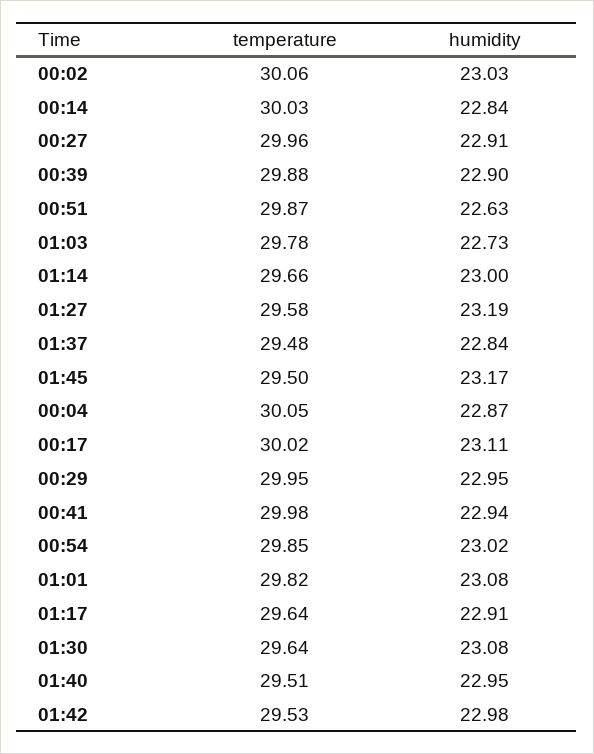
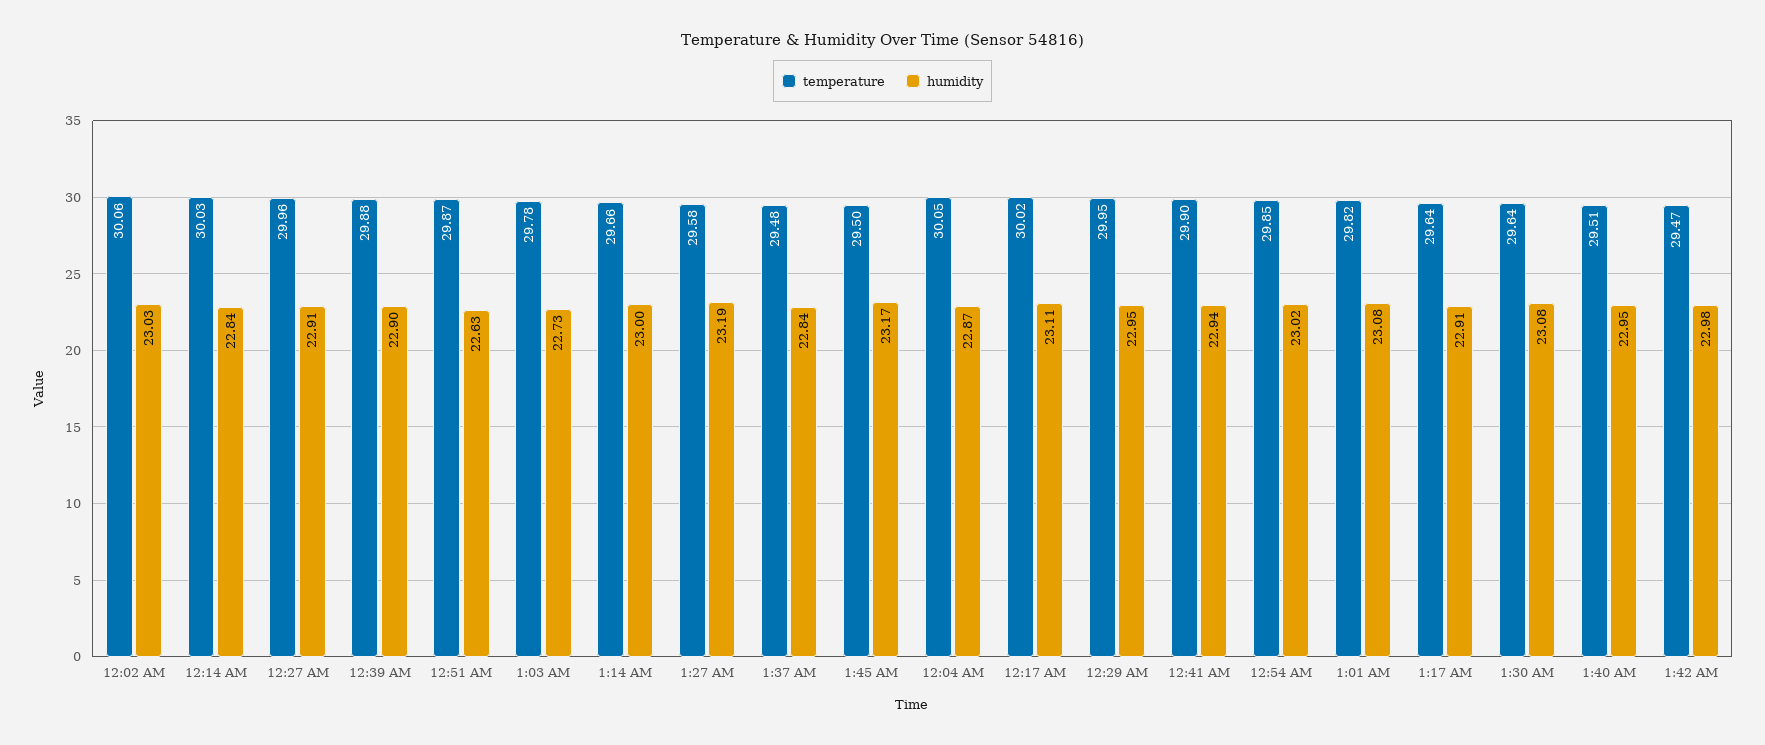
  {
    "temperature": {
      "00:02": 30.06,
      "00:14": 30.03,
      "00:27": 29.96,
      "00:39": 29.88,
      "00:51": 29.87,
      "01:03": 29.78,
      "01:14": 29.66,
      "01:27": 29.58,
      "01:37": 29.48,
      "01:45": 29.5,
      "00:04": 30.05,
      "00:17": 30.02,
      "00:29": 29.95,
-     "00:41": 29.98,
+     "00:41": 29.9,
      "00:54": 29.85,
      "01:01": 29.82,
      "01:17": 29.64,
      "01:30": 29.64,
      "01:40": 29.51,
-     "01:42": 29.53
+     "01:42": 29.47
    },
    "humidity": {
      "00:02": 23.03,
      "00:14": 22.84,
      "00:27": 22.91,
      "00:39": 22.9,
      "00:51": 22.63,
      "01:03": 22.73,
      "01:14": 23,
      "01:27": 23.19,
      "01:37": 22.84,
      "01:45": 23.17,
      "00:04": 22.87,
      "00:17": 23.11,
      "00:29": 22.95,
      "00:41": 22.94,
      "00:54": 23.02,
      "01:01": 23.08,
      "01:17": 22.91,
      "01:30": 23.08,
      "01:40": 22.95,
      "01:42": 22.98
    }
  }

